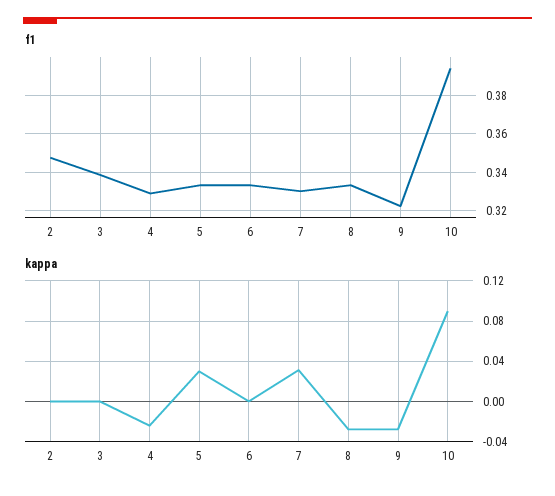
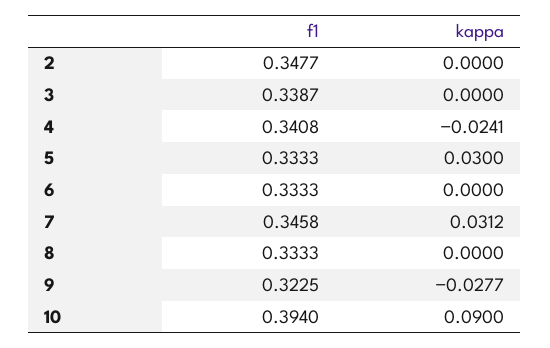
  {
    "f1": {
      "2": 0.3477,
      "3": 0.3387,
-     "4": 0.33,
+     "4": 0.3408,
      "5": 0.3333,
      "6": 0.3333,
-     "7": 0.33,
+     "7": 0.3458,
      "8": 0.3333,
      "9": 0.3225,
      "10": 0.394
    },
    "kappa": {
      "2": 0,
      "3": 0,
      "4": -0.0241,
      "5": 0.03,
      "6": 0,
      "7": 0.0312,
-     "8": -0.03,
+     "8": 0,
      "9": -0.0277,
      "10": 0.09
    }
  }

